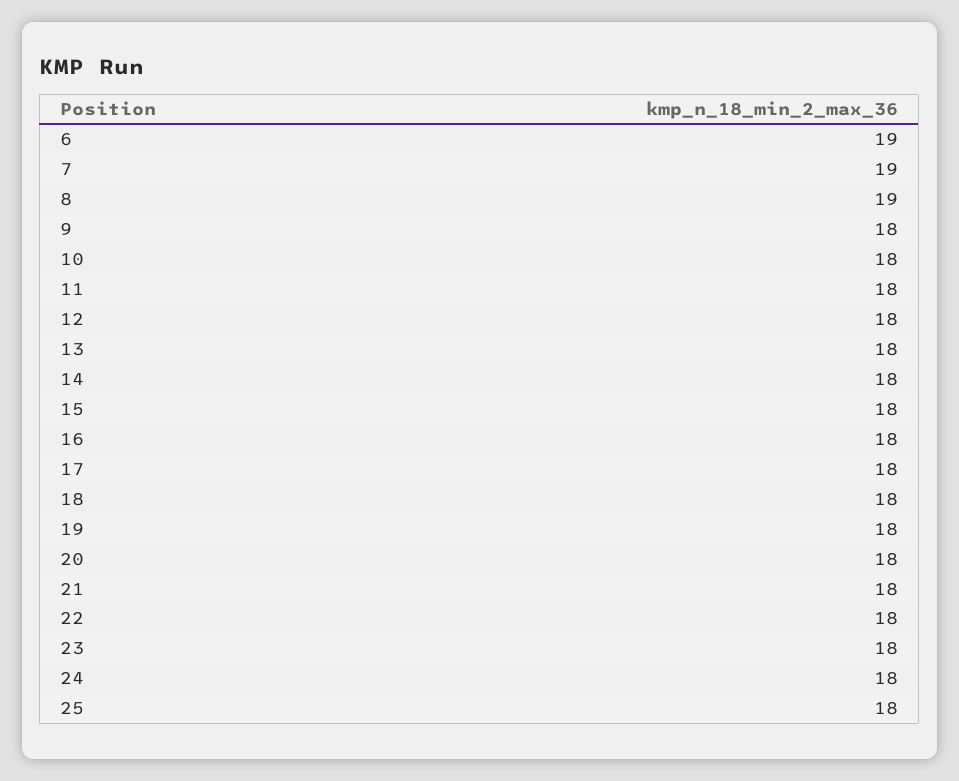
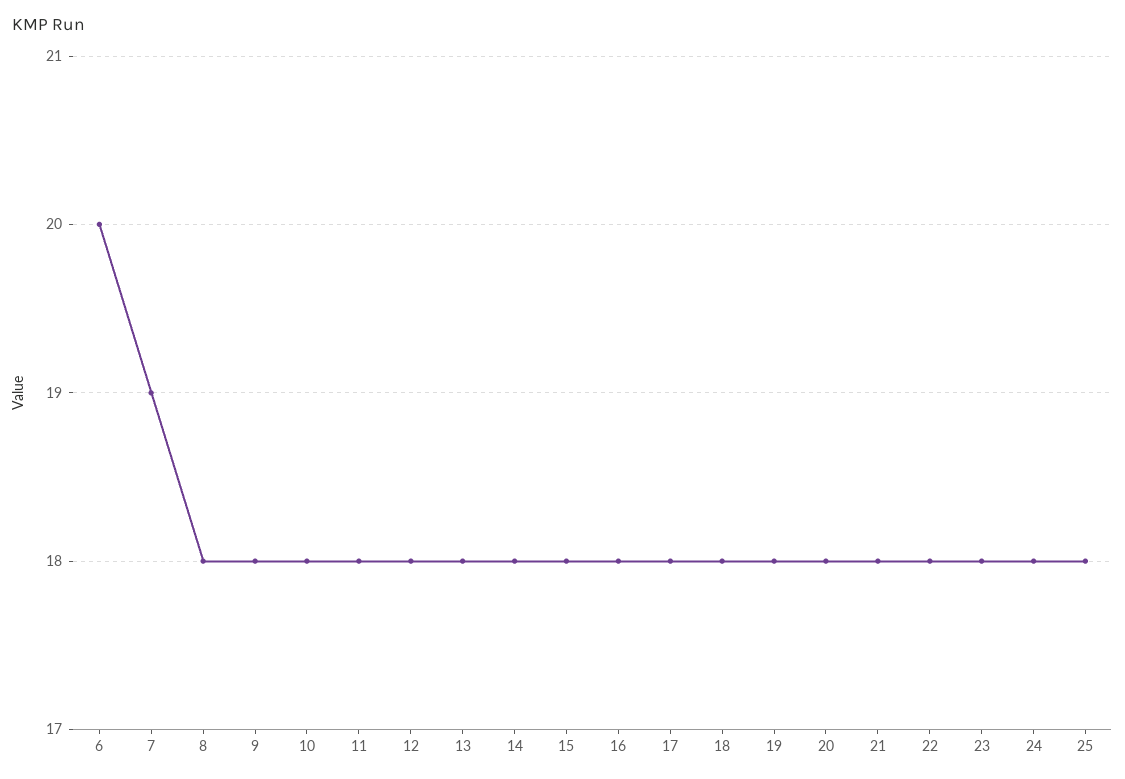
  {
-   "6": 19,
+   "6": 20,
    "7": 19,
-   "8": 19,
+   "8": 18,
    "9": 18,
    "10": 18,
    "11": 18,
    "12": 18,
    "13": 18,
    "14": 18,
    "15": 18,
    "16": 18,
    "17": 18,
    "18": 18,
    "19": 18,
    "20": 18,
    "21": 18,
    "22": 18,
    "23": 18,
    "24": 18,
    "25": 18
  }

